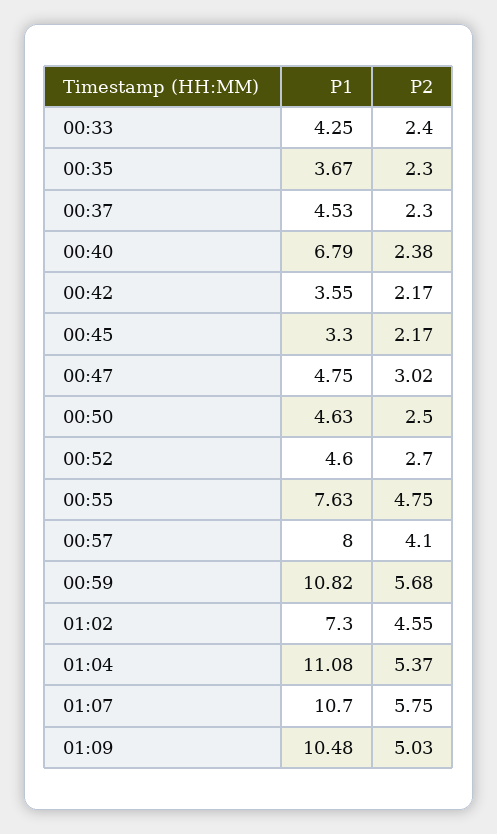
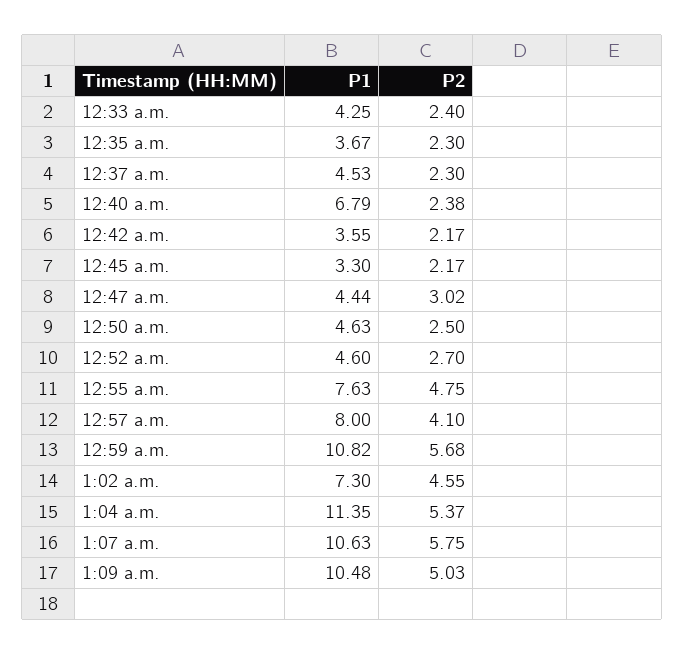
  {
    "P1": {
      "00:33": 4.25,
      "00:35": 3.67,
      "00:37": 4.53,
      "00:40": 6.79,
      "00:42": 3.55,
      "00:45": 3.3,
-     "00:47": 4.75,
+     "00:47": 4.44,
      "00:50": 4.63,
      "00:52": 4.6,
      "00:55": 7.63,
      "00:57": 8,
      "00:59": 10.82,
      "01:02": 7.3,
-     "01:04": 11.08,
+     "01:04": 11.35,
-     "01:07": 10.7,
+     "01:07": 10.63,
      "01:09": 10.48
    },
    "P2": {
      "00:33": 2.4,
      "00:35": 2.3,
      "00:37": 2.3,
      "00:40": 2.38,
      "00:42": 2.17,
      "00:45": 2.17,
      "00:47": 3.02,
      "00:50": 2.5,
      "00:52": 2.7,
      "00:55": 4.75,
      "00:57": 4.1,
      "00:59": 5.68,
      "01:02": 4.55,
      "01:04": 5.37,
      "01:07": 5.75,
      "01:09": 5.03
    }
  }

